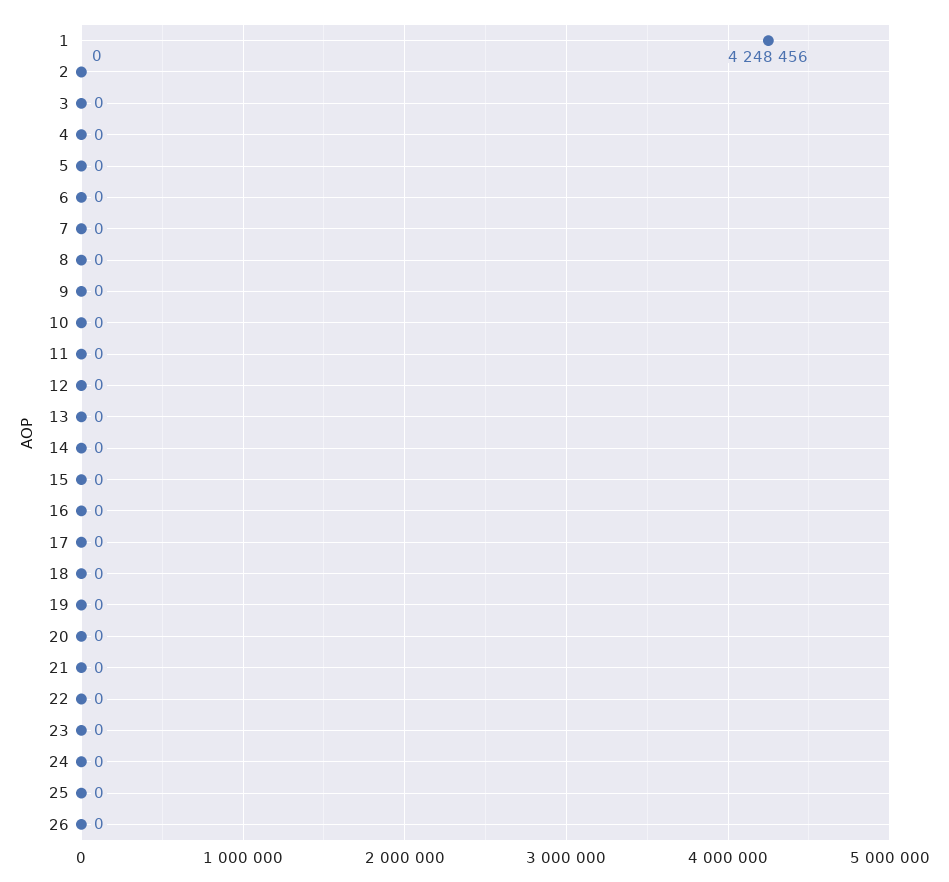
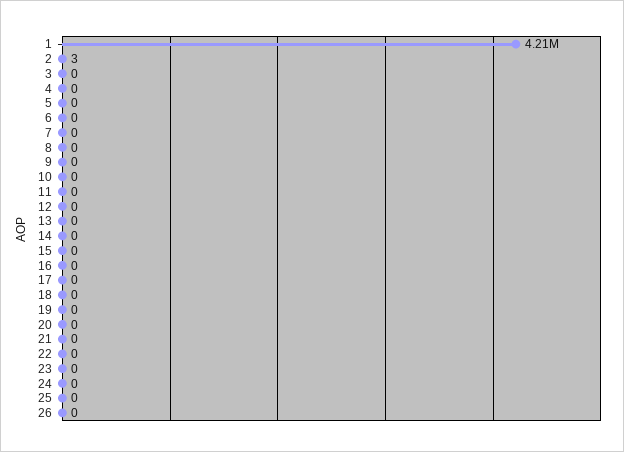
  {
-   "1": 4248456,
+   "1": 4210000,
-   "2": 0,
+   "2": 3,
    "3": 0,
    "4": 0,
    "5": 0,
    "6": 0,
    "7": 0,
    "8": 0,
    "9": 0,
    "10": 0,
    "11": 0,
    "12": 0,
    "13": 0,
    "14": 0,
    "15": 0,
    "16": 0,
    "17": 0,
    "18": 0,
    "19": 0,
    "20": 0,
    "21": 0,
    "22": 0,
    "23": 0,
    "24": 0,
    "25": 0,
    "26": 0
  }

